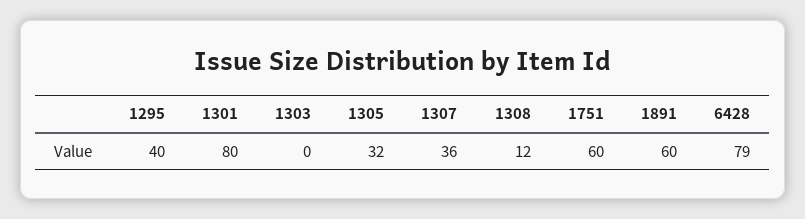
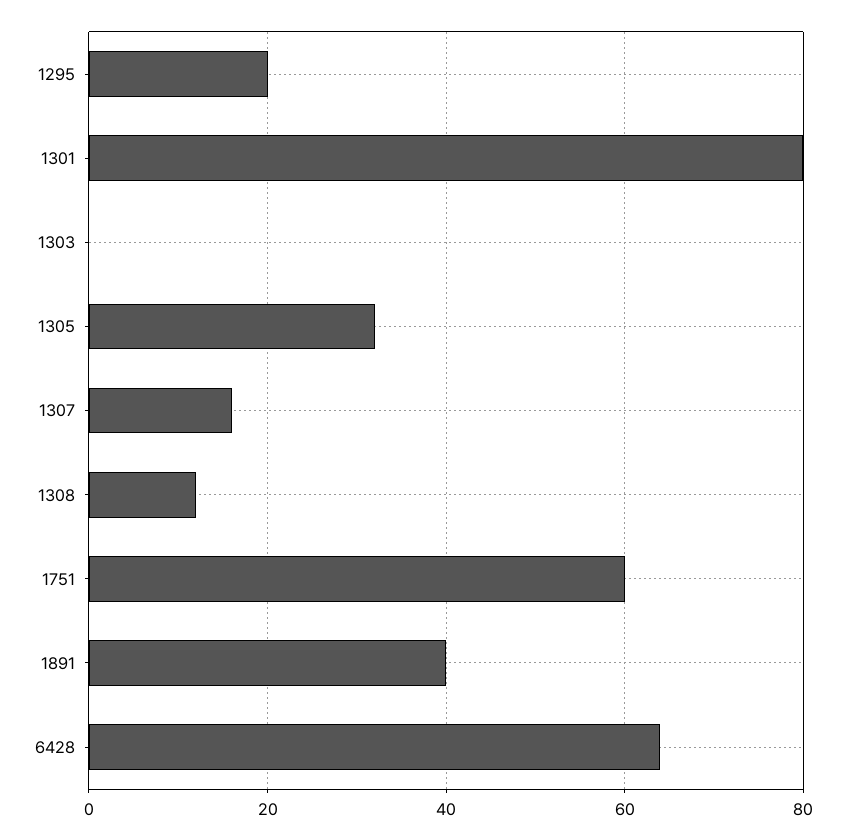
  {
-   "1295": 40,
+   "1295": 20,
    "1301": 80,
    "1303": 0,
    "1305": 32,
-   "1307": 36,
+   "1307": 15,
    "1308": 12,
    "1751": 60,
-   "1891": 60,
+   "1891": 40,
-   "6428": 79
+   "6428": 65
  }

